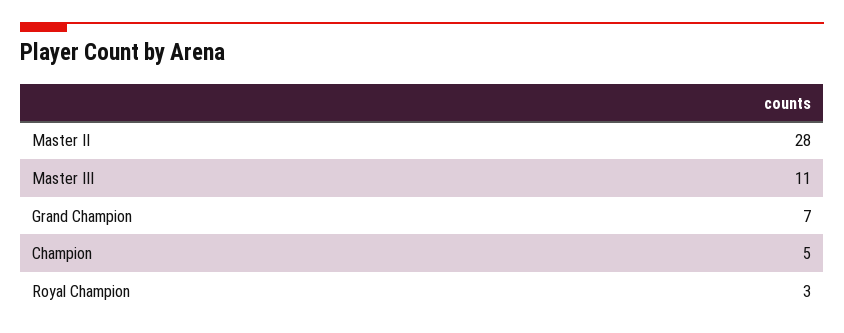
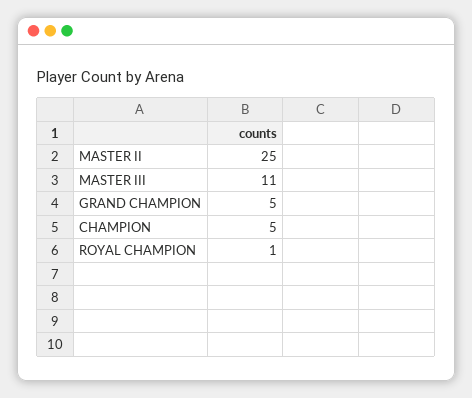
  {
-   "Master II": 28,
+   "Master II": 25,
    "Master III": 11,
-   "Grand Champion": 7,
+   "Grand Champion": 5,
    "Champion": 5,
-   "Royal Champion": 3
+   "Royal Champion": 1
  }

